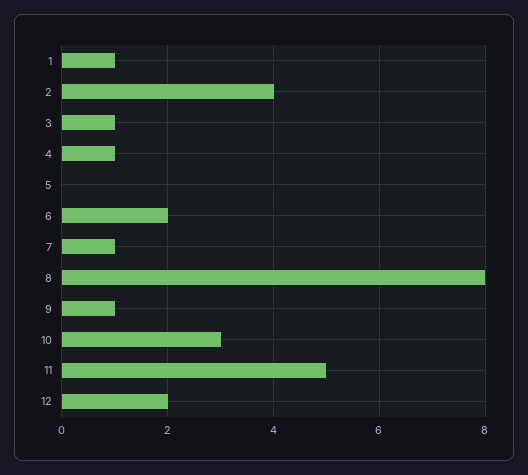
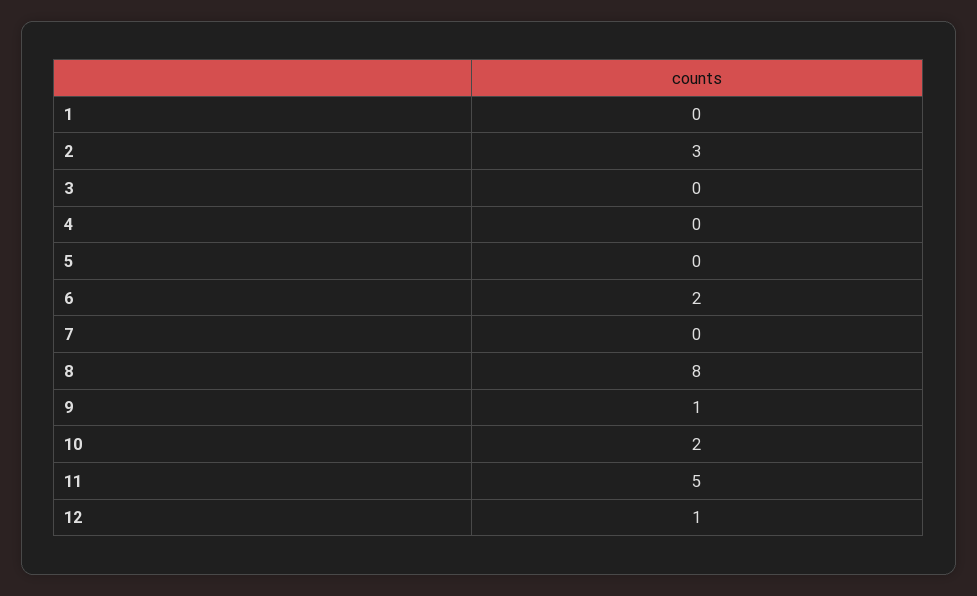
  {
-   "1": 1,
+   "1": 0,
-   "2": 4,
+   "2": 3,
-   "3": 1,
+   "3": 0,
-   "4": 1,
+   "4": 0,
    "5": 0,
    "6": 2,
-   "7": 1,
+   "7": 0,
    "8": 8,
    "9": 1,
-   "10": 3,
+   "10": 2,
    "11": 5,
-   "12": 2
+   "12": 1
  }

